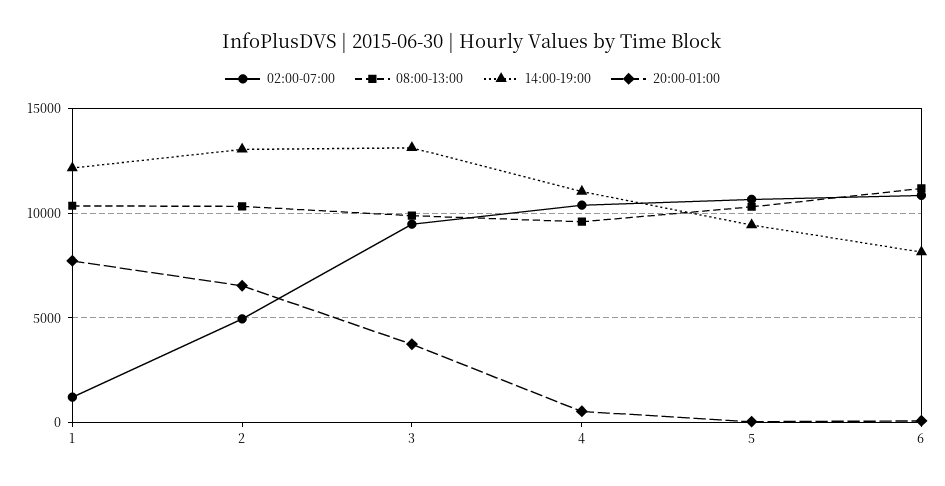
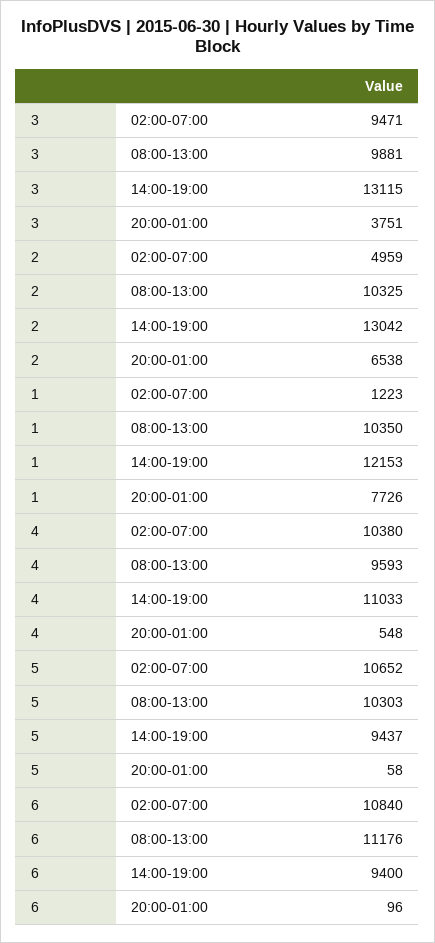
  {
    "02:00-07:00": {
      "1": 1223,
      "2": 4959,
      "3": 9471,
      "4": 10380,
      "5": 10652,
      "6": 10840
    },
    "08:00-13:00": {
      "1": 10350,
      "2": 10325,
      "3": 9881,
      "4": 9593,
      "5": 10303,
      "6": 11176
    },
    "14:00-19:00": {
      "1": 12153,
      "2": 13042,
      "3": 13115,
      "4": 11033,
      "5": 9437,
-     "6": 8000
+     "6": 9400
    },
    "20:00-01:00": {
      "1": 7726,
      "2": 6538,
      "3": 3751,
      "4": 548,
      "5": 58,
      "6": 96
    }
  }

